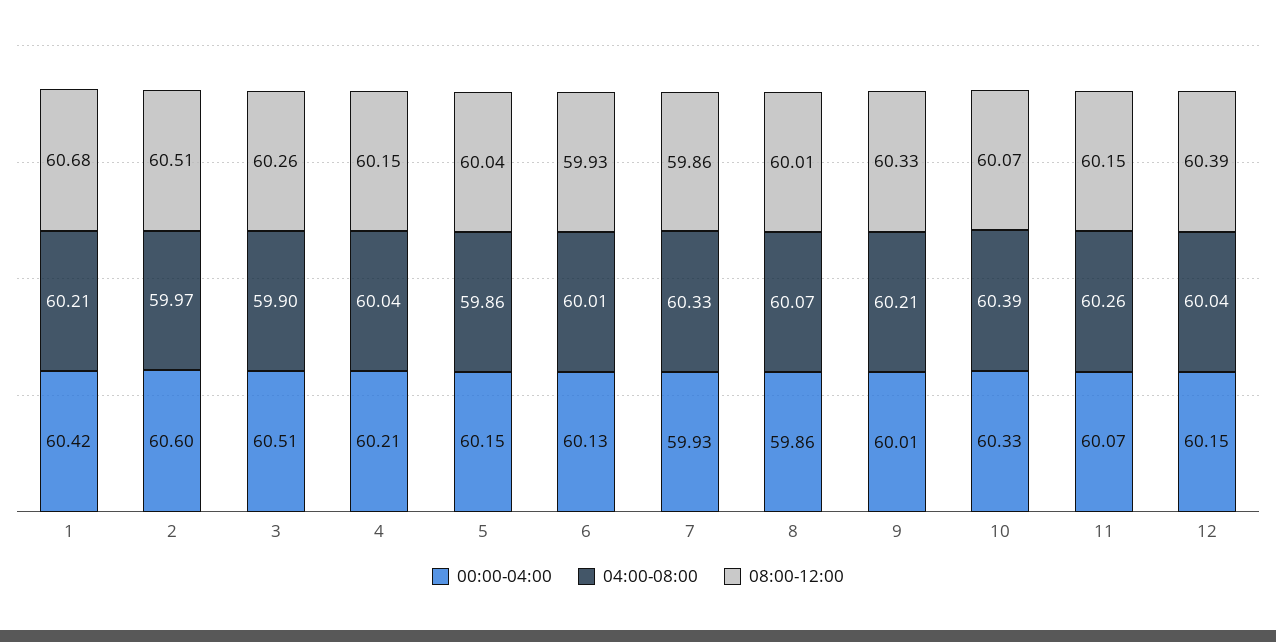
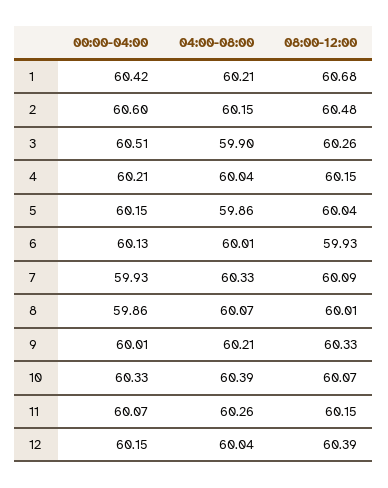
  {
    "00:00-04:00": {
      "1": 60.42,
      "2": 60.6,
      "3": 60.51,
      "4": 60.21,
      "5": 60.15,
      "6": 60.13,
      "7": 59.93,
      "8": 59.86,
      "9": 60.01,
      "10": 60.33,
      "11": 60.07,
      "12": 60.15
    },
    "04:00-08:00": {
      "1": 60.21,
-     "2": 59.97,
+     "2": 60.15,
      "3": 59.9,
      "4": 60.04,
      "5": 59.86,
      "6": 60.01,
      "7": 60.33,
      "8": 60.07,
      "9": 60.21,
      "10": 60.39,
      "11": 60.26,
      "12": 60.04
    },
    "08:00-12:00": {
      "1": 60.68,
-     "2": 60.51,
+     "2": 60.48,
      "3": 60.26,
      "4": 60.15,
      "5": 60.04,
      "6": 59.93,
-     "7": 59.86,
+     "7": 60.09,
      "8": 60.01,
      "9": 60.33,
      "10": 60.07,
      "11": 60.15,
      "12": 60.39
    }
  }

